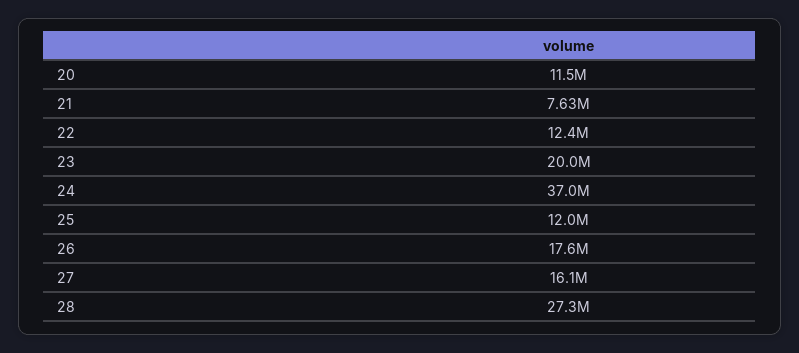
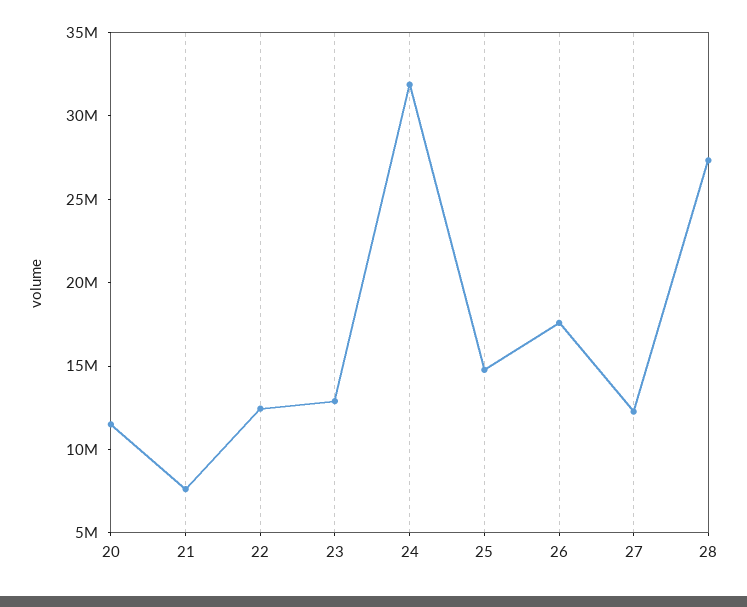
  {
    "20": 11500000,
    "21": 7630000,
    "22": 12400000,
-   "23": 20000000,
+   "23": 13000000,
-   "24": 37000000,
+   "24": 32000000,
-   "25": 12000000,
+   "25": 15000000,
    "26": 17600000,
-   "27": 16100000,
+   "27": 12000000,
    "28": 27300000
  }

